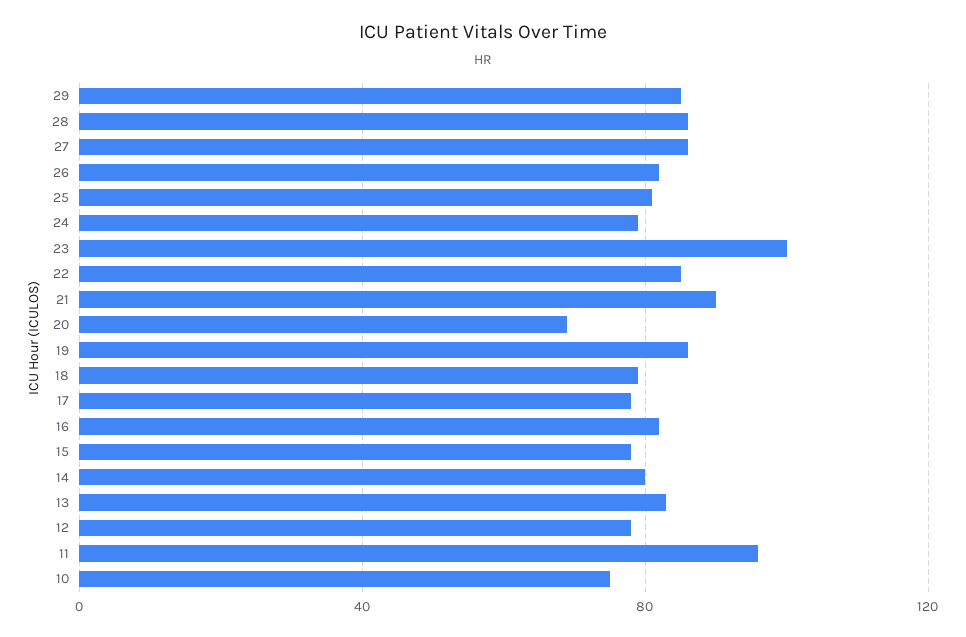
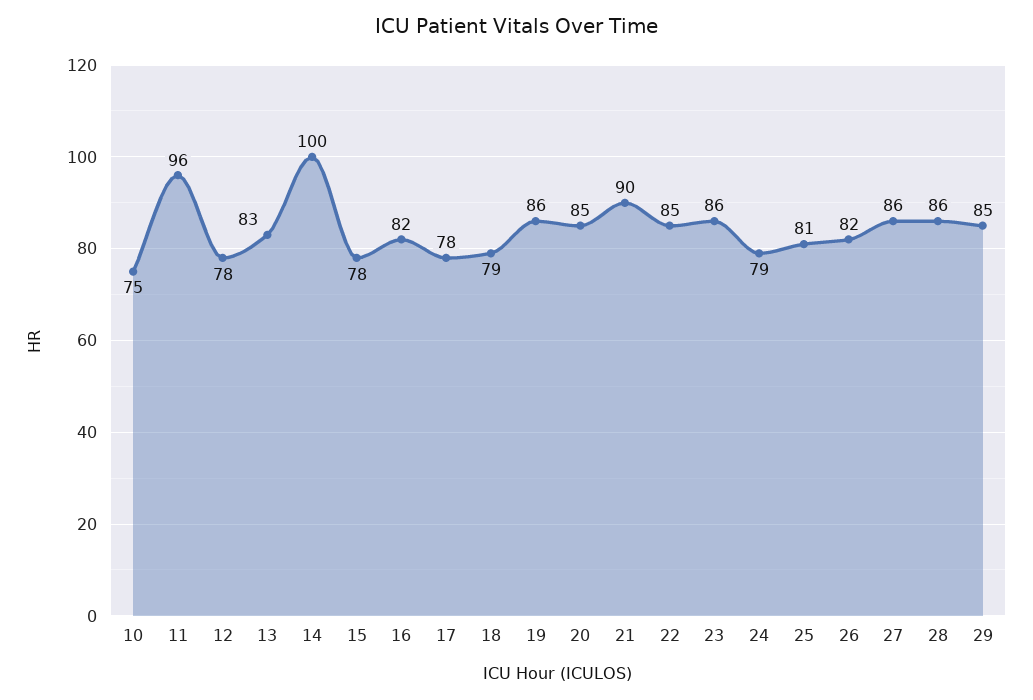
  {
    "29": 85,
    "28": 86,
    "27": 86,
    "26": 82,
    "25": 81,
    "24": 79,
-   "23": 100,
+   "23": 86,
    "22": 85,
    "21": 90,
-   "20": 70,
+   "20": 85,
    "19": 86,
    "18": 79,
    "17": 78,
    "16": 82,
    "15": 78,
-   "14": 80,
+   "14": 100,
    "13": 83,
    "12": 78,
    "11": 96,
    "10": 75
  }

